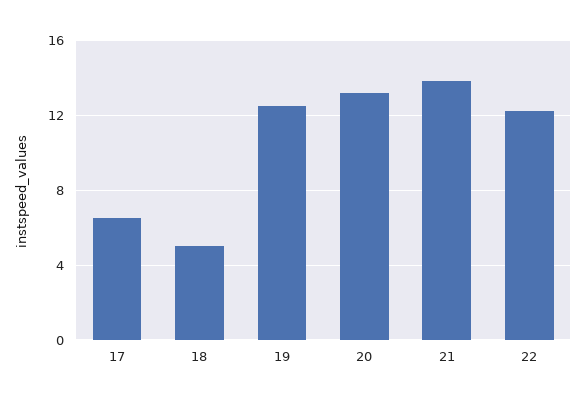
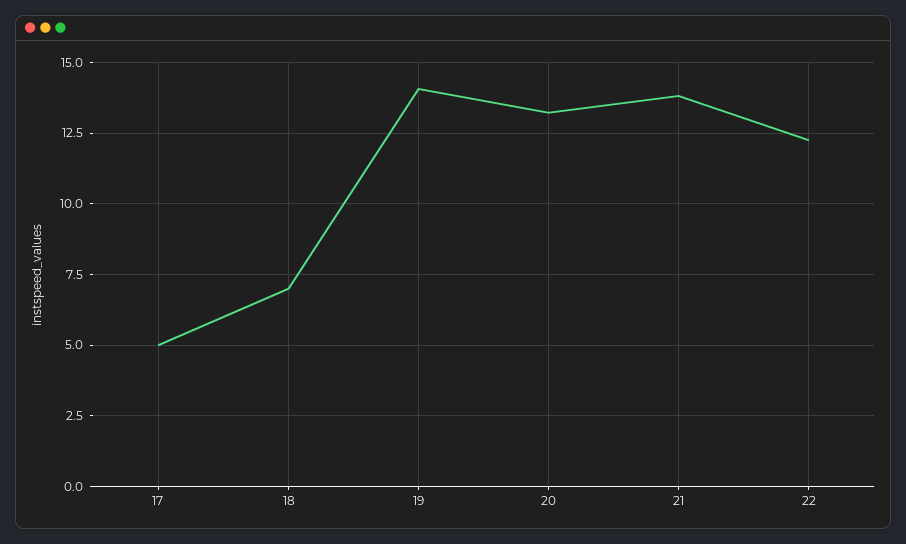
  {
-   "17": 6.5,
+   "17": 5,
-   "18": 5,
+   "18": 7,
-   "19": 12.5,
+   "19": 14,
    "20": 13.25,
    "21": 13.75,
    "22": 12.25
  }

